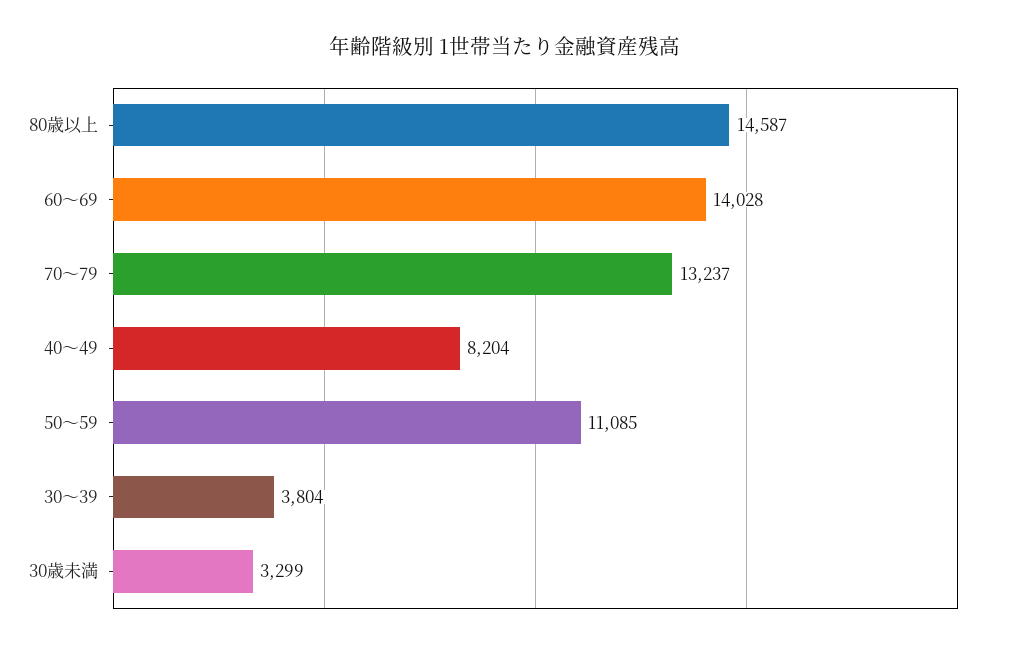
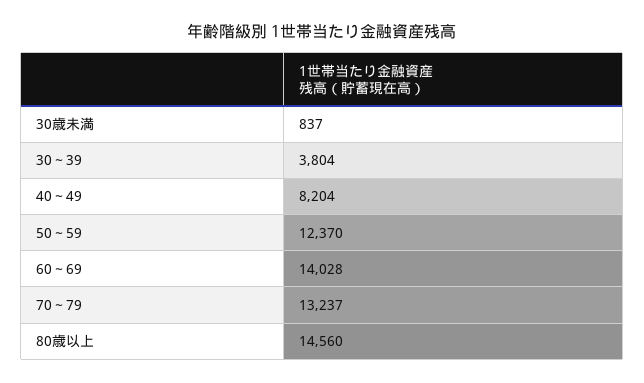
  {
-   "80歳以上": 14587,
+   "80歳以上": 14560,
    "60～69": 14028,
    "70～79": 13237,
    "40～49": 8204,
-   "50～59": 11085,
+   "50～59": 12370,
    "30～39": 3804,
-   "30歳未満": 3299
+   "30歳未満": 837
  }

